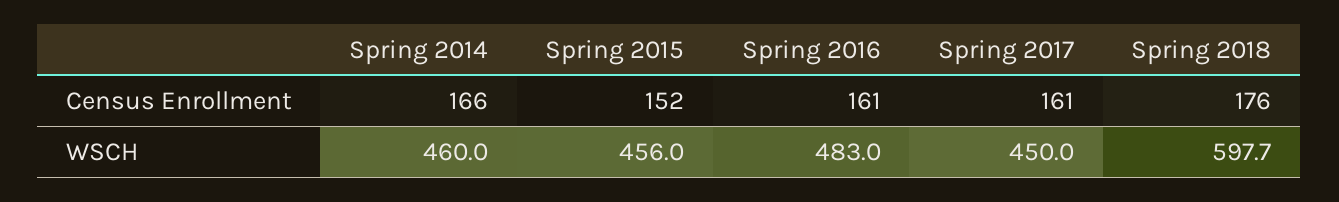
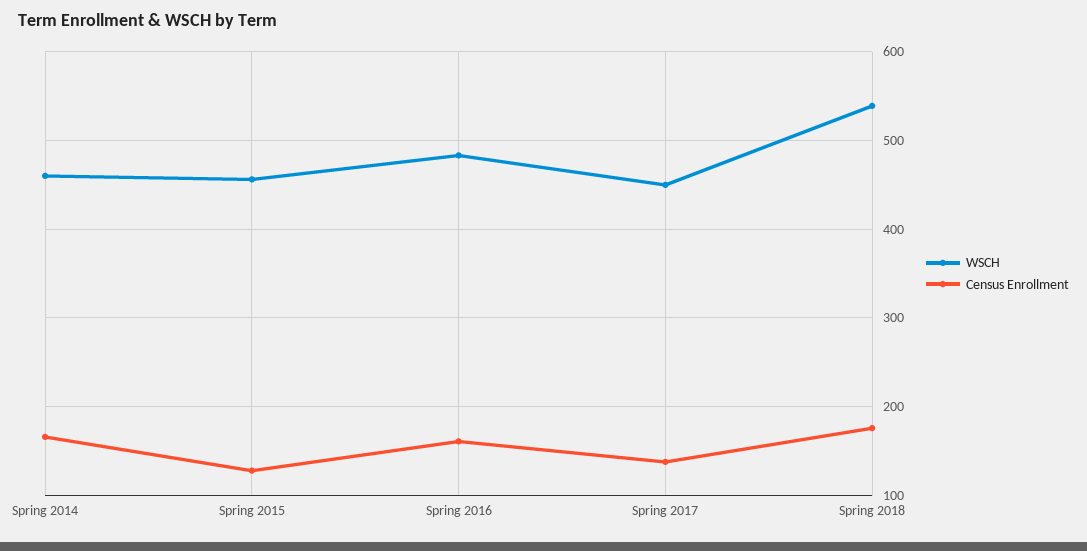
  {
    "Census Enrollment": {
      "Spring 2014": 166,
-     "Spring 2015": 152,
+     "Spring 2015": 130,
      "Spring 2016": 161,
-     "Spring 2017": 161,
+     "Spring 2017": 140,
      "Spring 2018": 176
    },
    "WSCH": {
      "Spring 2014": 460,
      "Spring 2015": 456,
      "Spring 2016": 483,
      "Spring 2017": 450,
-     "Spring 2018": 597.7
+     "Spring 2018": 540
    }
  }

